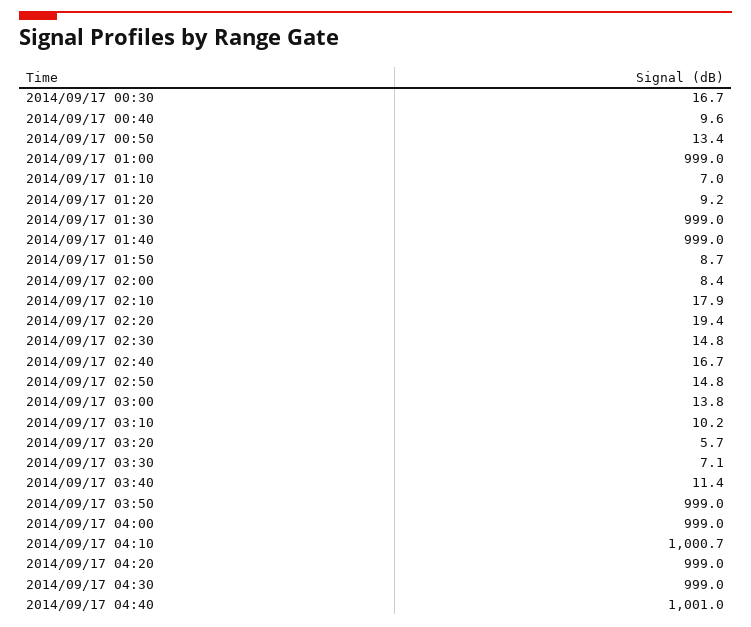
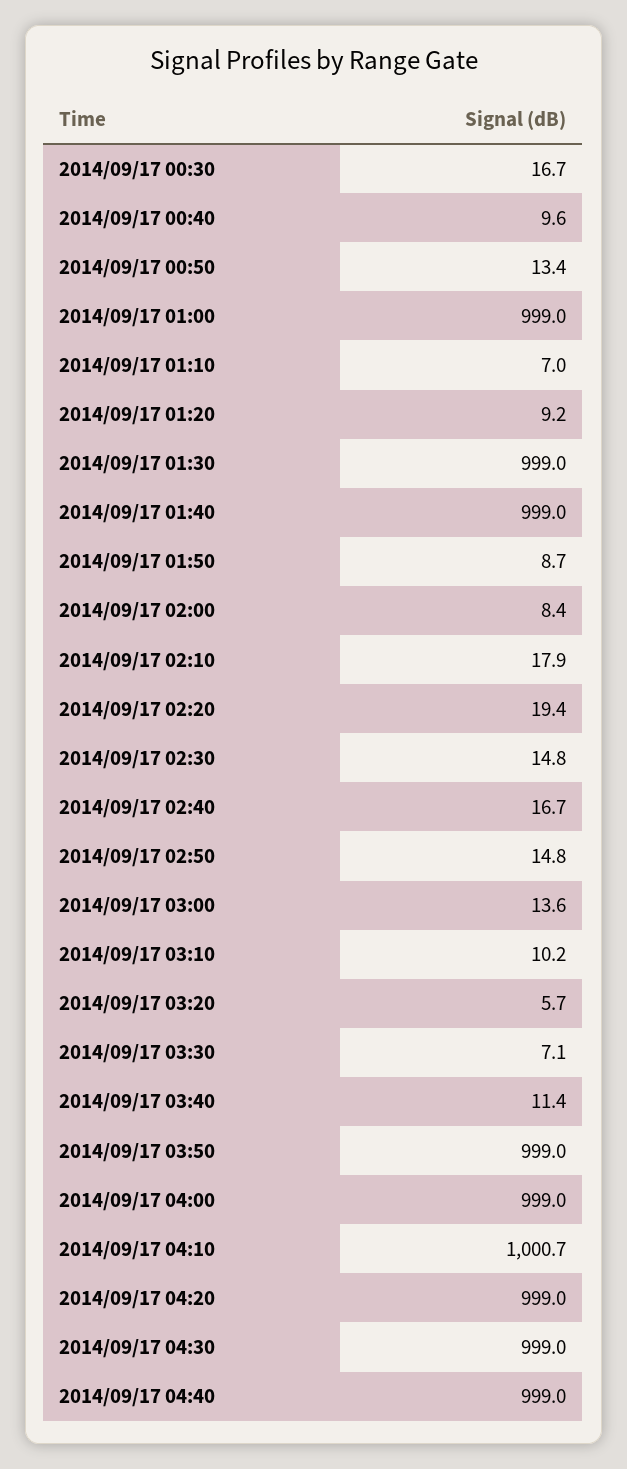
  {
    "2014/09/17 00:30": 16.7,
    "2014/09/17 00:40": 9.6,
    "2014/09/17 00:50": 13.4,
    "2014/09/17 01:00": 999,
    "2014/09/17 01:10": 7,
    "2014/09/17 01:20": 9.2,
    "2014/09/17 01:30": 999,
    "2014/09/17 01:40": 999,
    "2014/09/17 01:50": 8.7,
    "2014/09/17 02:00": 8.4,
    "2014/09/17 02:10": 17.9,
    "2014/09/17 02:20": 19.4,
    "2014/09/17 02:30": 14.8,
    "2014/09/17 02:40": 16.7,
    "2014/09/17 02:50": 14.8,
-   "2014/09/17 03:00": 13.8,
+   "2014/09/17 03:00": 13.6,
    "2014/09/17 03:10": 10.2,
    "2014/09/17 03:20": 5.7,
    "2014/09/17 03:30": 7.1,
    "2014/09/17 03:40": 11.4,
    "2014/09/17 03:50": 999,
    "2014/09/17 04:00": 999,
    "2014/09/17 04:10": 1000.7,
    "2014/09/17 04:20": 999,
    "2014/09/17 04:30": 999,
-   "2014/09/17 04:40": 1001
+   "2014/09/17 04:40": 999
  }

